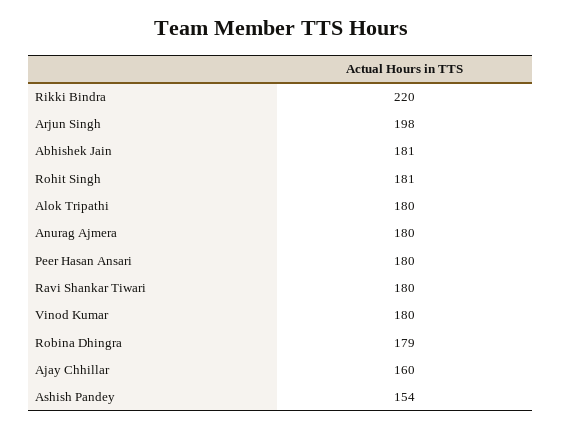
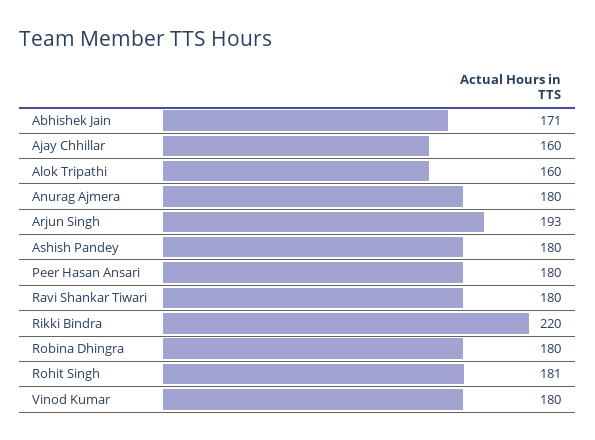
  {
    "Rikki Bindra": 220,
-   "Arjun Singh": 198,
+   "Arjun Singh": 193,
-   "Abhishek Jain": 181,
+   "Abhishek Jain": 171,
    "Rohit Singh": 181,
-   "Alok Tripathi": 180,
+   "Alok Tripathi": 160,
    "Anurag Ajmera": 180,
    "Peer Hasan Ansari": 180,
    "Ravi Shankar Tiwari": 180,
    "Vinod Kumar": 180,
-   "Robina Dhingra": 179,
+   "Robina Dhingra": 180,
    "Ajay Chhillar": 160,
-   "Ashish Pandey": 154
+   "Ashish Pandey": 180
  }

